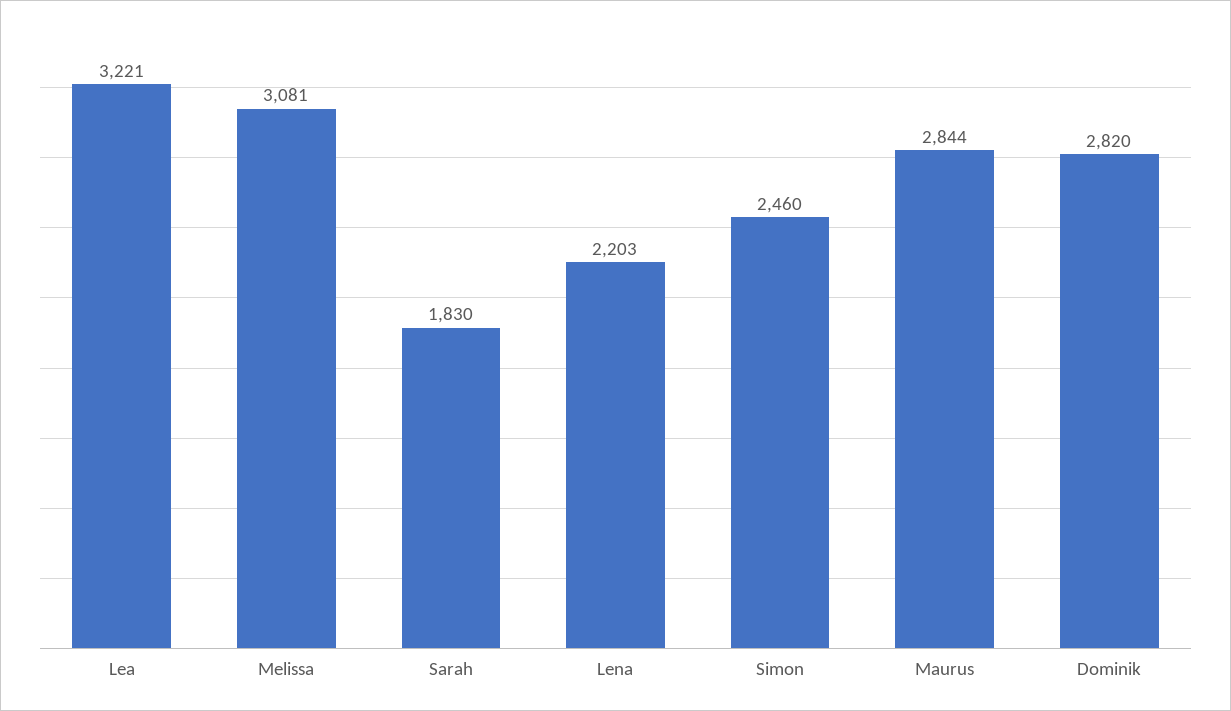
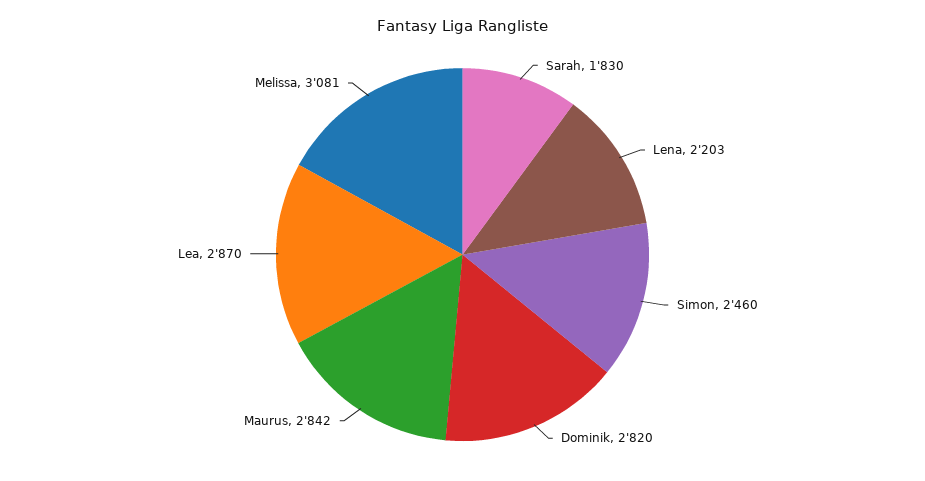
  {
-   "Lea": 3221,
+   "Lea": 2870,
    "Melissa": 3081,
    "Sarah": 1830,
    "Lena": 2203,
    "Simon": 2460,
-   "Maurus": 2844,
+   "Maurus": 2842,
    "Dominik": 2820
  }

